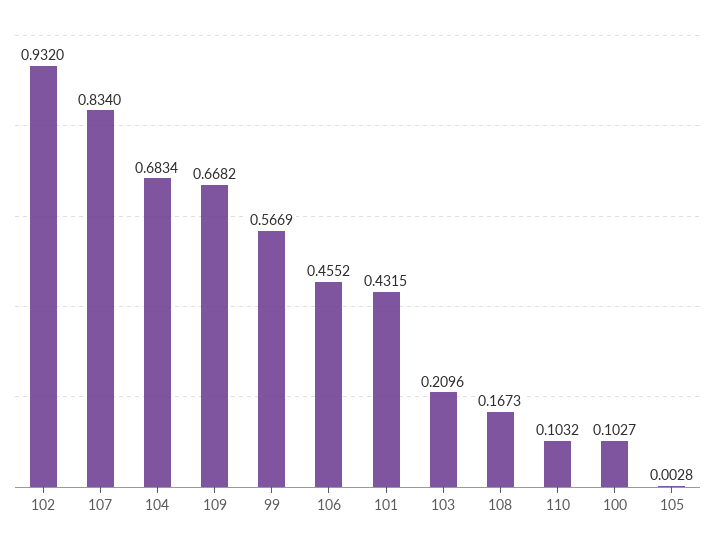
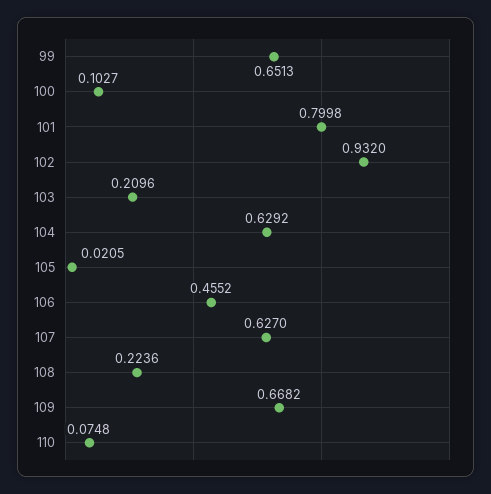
  {
    "102": 0.932,
-   "107": 0.834,
+   "107": 0.627,
-   "104": 0.6834,
+   "104": 0.6292,
    "109": 0.6682,
-   "99": 0.5669,
+   "99": 0.6513,
    "106": 0.4552,
-   "101": 0.4315,
+   "101": 0.7998,
    "103": 0.2096,
-   "108": 0.1673,
+   "108": 0.2236,
-   "110": 0.1032,
+   "110": 0.0748,
    "100": 0.1027,
-   "105": 0.0028
+   "105": 0.0205
  }

